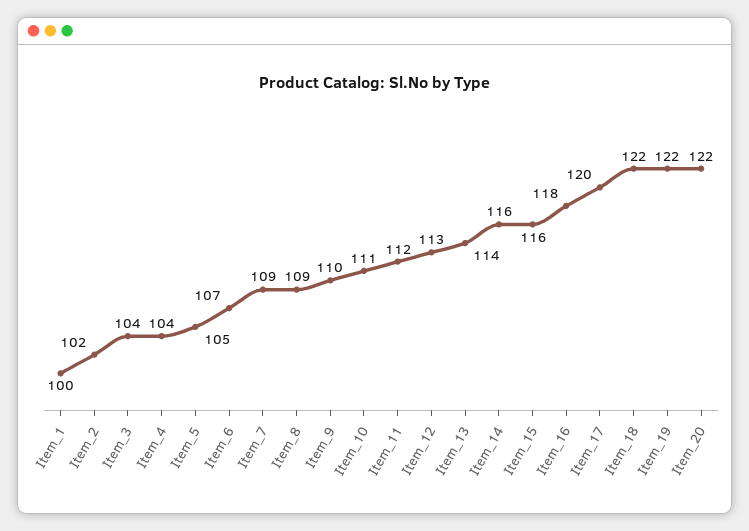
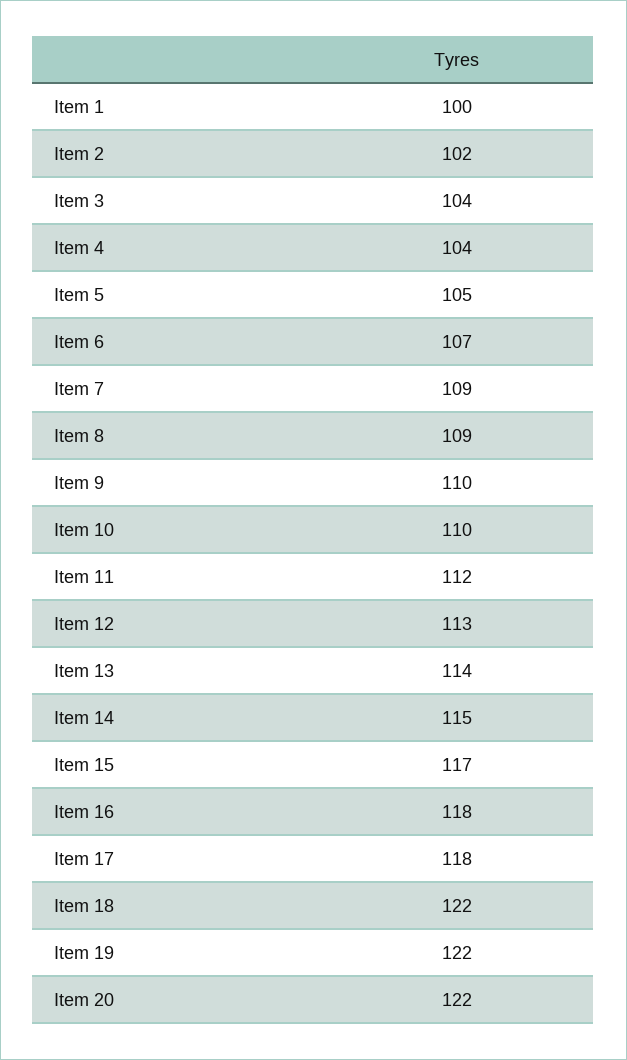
  {
    "Item_1": 100,
    "Item_2": 102,
    "Item_3": 104,
    "Item_4": 104,
    "Item_5": 105,
    "Item_6": 107,
    "Item_7": 109,
    "Item_8": 109,
    "Item_9": 110,
-   "Item_10": 111,
+   "Item_10": 110,
    "Item_11": 112,
    "Item_12": 113,
    "Item_13": 114,
-   "Item_14": 116,
+   "Item_14": 115,
-   "Item_15": 116,
+   "Item_15": 117,
    "Item_16": 118,
-   "Item_17": 120,
+   "Item_17": 118,
    "Item_18": 122,
    "Item_19": 122,
    "Item_20": 122
  }

